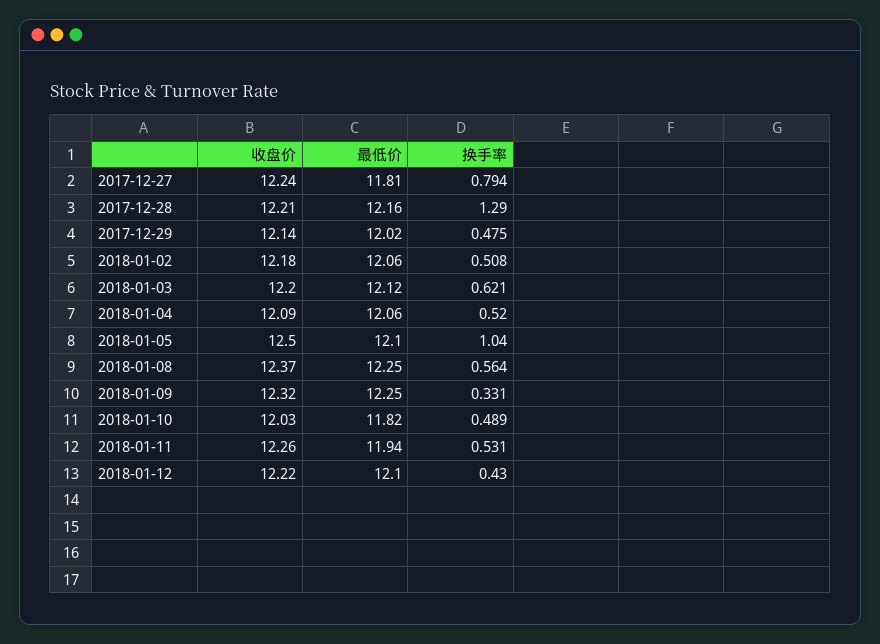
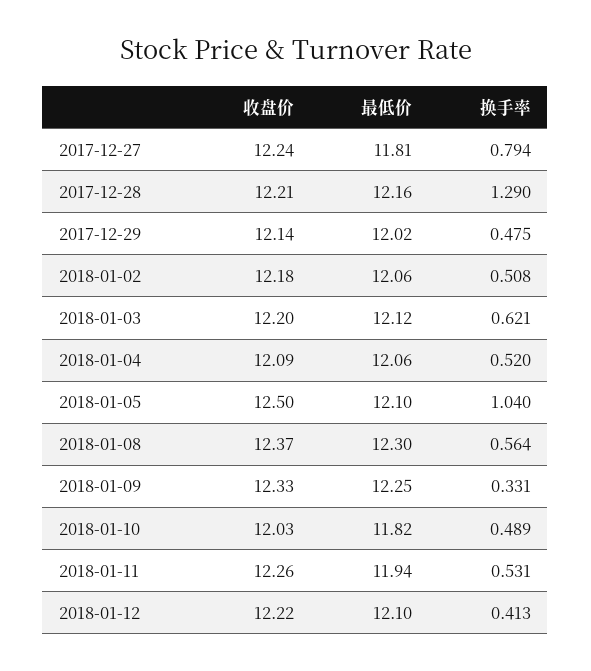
  {
    "收盘价": {
      "2017-12-27": 12.24,
      "2017-12-28": 12.21,
      "2017-12-29": 12.14,
      "2018-01-02": 12.18,
      "2018-01-03": 12.2,
      "2018-01-04": 12.09,
      "2018-01-05": 12.5,
      "2018-01-08": 12.37,
-     "2018-01-09": 12.32,
+     "2018-01-09": 12.33,
      "2018-01-10": 12.03,
      "2018-01-11": 12.26,
      "2018-01-12": 12.22
    },
    "最低价": {
      "2017-12-27": 11.81,
      "2017-12-28": 12.16,
      "2017-12-29": 12.02,
      "2018-01-02": 12.06,
      "2018-01-03": 12.12,
      "2018-01-04": 12.06,
      "2018-01-05": 12.1,
-     "2018-01-08": 12.25,
+     "2018-01-08": 12.3,
      "2018-01-09": 12.25,
      "2018-01-10": 11.82,
      "2018-01-11": 11.94,
      "2018-01-12": 12.1
    },
    "换手率": {
      "2017-12-27": 0.794,
      "2017-12-28": 1.29,
      "2017-12-29": 0.475,
      "2018-01-02": 0.508,
      "2018-01-03": 0.621,
      "2018-01-04": 0.52,
      "2018-01-05": 1.04,
      "2018-01-08": 0.564,
      "2018-01-09": 0.331,
      "2018-01-10": 0.489,
      "2018-01-11": 0.531,
-     "2018-01-12": 0.43
+     "2018-01-12": 0.413
    }
  }

